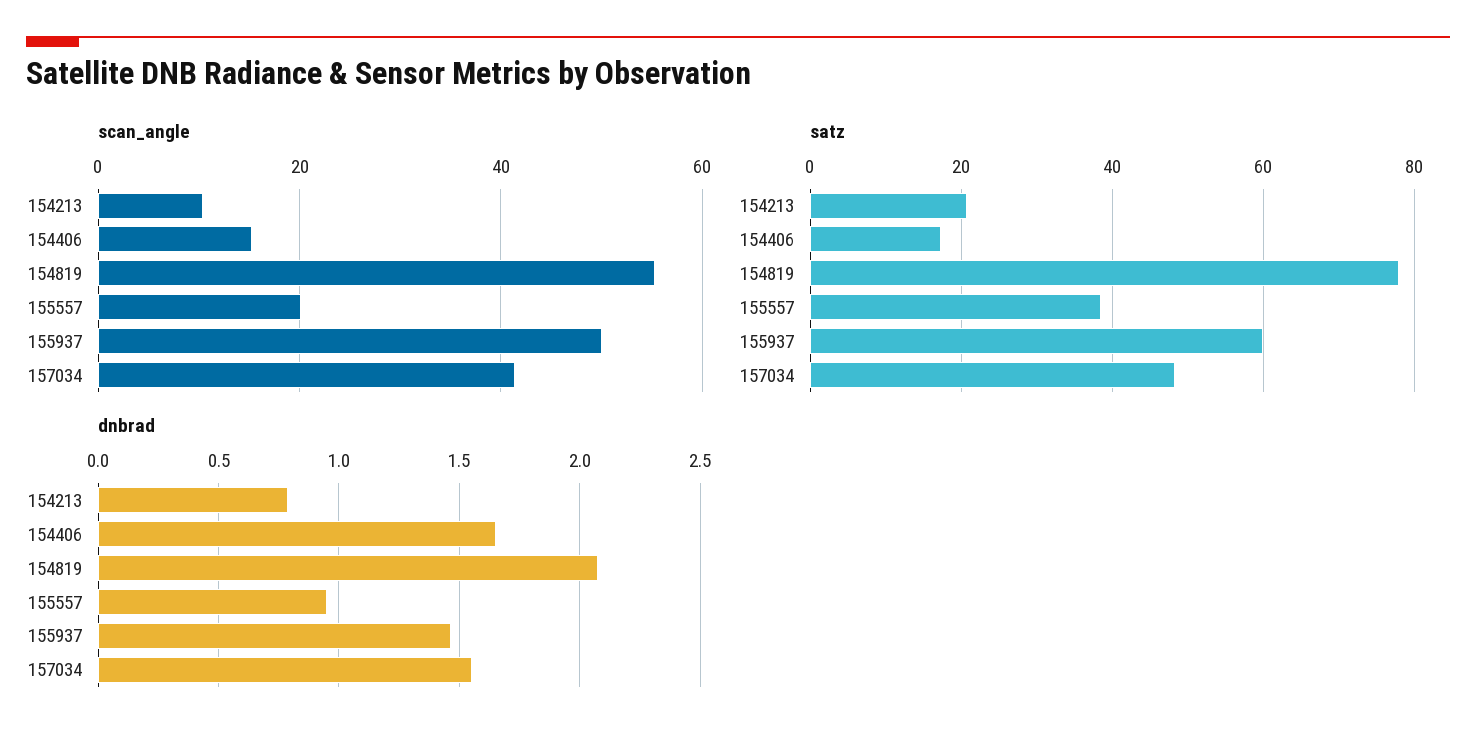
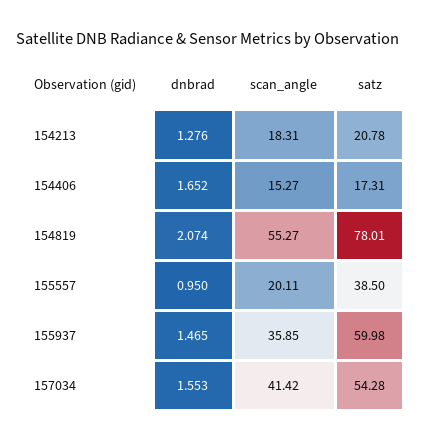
  {
    "scan_angle": {
-     "154213": 10,
+     "154213": 18.31,
      "154406": 15.27,
      "154819": 55.27,
      "155557": 20.11,
-     "155937": 50,
+     "155937": 35.85,
      "157034": 41.42
    },
    "satz": {
      "154213": 20.78,
      "154406": 17.31,
      "154819": 78.01,
      "155557": 38.5,
      "155937": 59.98,
-     "157034": 48
+     "157034": 54.28
    },
    "dnbrad": {
-     "154213": 0.8,
+     "154213": 1.276,
      "154406": 1.652,
      "154819": 2.074,
      "155557": 0.95,
      "155937": 1.465,
      "157034": 1.553
    }
  }

